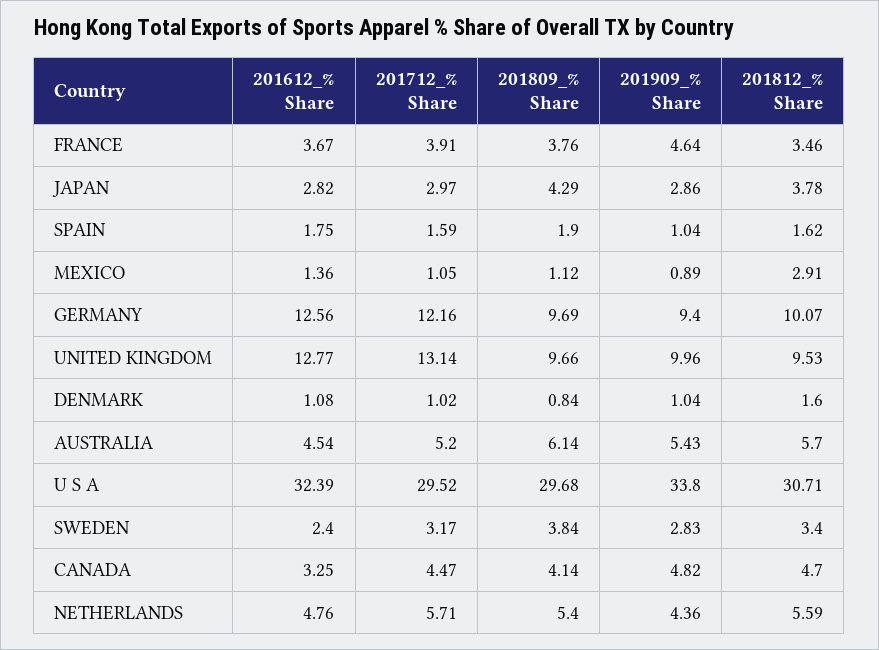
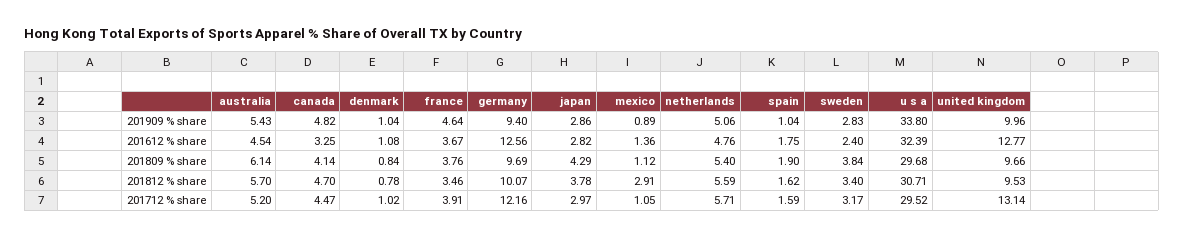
  {
    "201612_% Share": {
      "FRANCE": 3.67,
      "JAPAN": 2.82,
      "SPAIN": 1.75,
      "MEXICO": 1.36,
      "GERMANY": 12.56,
      "UNITED KINGDOM": 12.77,
      "DENMARK": 1.08,
      "AUSTRALIA": 4.54,
      "U S A": 32.39,
      "SWEDEN": 2.4,
      "CANADA": 3.25,
      "NETHERLANDS": 4.76
    },
    "201712_% Share": {
      "FRANCE": 3.91,
      "JAPAN": 2.97,
      "SPAIN": 1.59,
      "MEXICO": 1.05,
      "GERMANY": 12.16,
      "UNITED KINGDOM": 13.14,
      "DENMARK": 1.02,
      "AUSTRALIA": 5.2,
      "U S A": 29.52,
      "SWEDEN": 3.17,
      "CANADA": 4.47,
      "NETHERLANDS": 5.71
    },
    "201809_% Share": {
      "FRANCE": 3.76,
      "JAPAN": 4.29,
      "SPAIN": 1.9,
      "MEXICO": 1.12,
      "GERMANY": 9.69,
      "UNITED KINGDOM": 9.66,
      "DENMARK": 0.84,
      "AUSTRALIA": 6.14,
      "U S A": 29.68,
      "SWEDEN": 3.84,
      "CANADA": 4.14,
      "NETHERLANDS": 5.4
    },
    "201909_% Share": {
      "FRANCE": 4.64,
      "JAPAN": 2.86,
      "SPAIN": 1.04,
      "MEXICO": 0.89,
      "GERMANY": 9.4,
      "UNITED KINGDOM": 9.96,
      "DENMARK": 1.04,
      "AUSTRALIA": 5.43,
      "U S A": 33.8,
      "SWEDEN": 2.83,
      "CANADA": 4.82,
-     "NETHERLANDS": 4.36
+     "NETHERLANDS": 5.06
    },
    "201812_% Share": {
      "FRANCE": 3.46,
      "JAPAN": 3.78,
      "SPAIN": 1.62,
      "MEXICO": 2.91,
      "GERMANY": 10.07,
      "UNITED KINGDOM": 9.53,
-     "DENMARK": 1.6,
+     "DENMARK": 0.78,
      "AUSTRALIA": 5.7,
      "U S A": 30.71,
      "SWEDEN": 3.4,
      "CANADA": 4.7,
      "NETHERLANDS": 5.59
    }
  }

